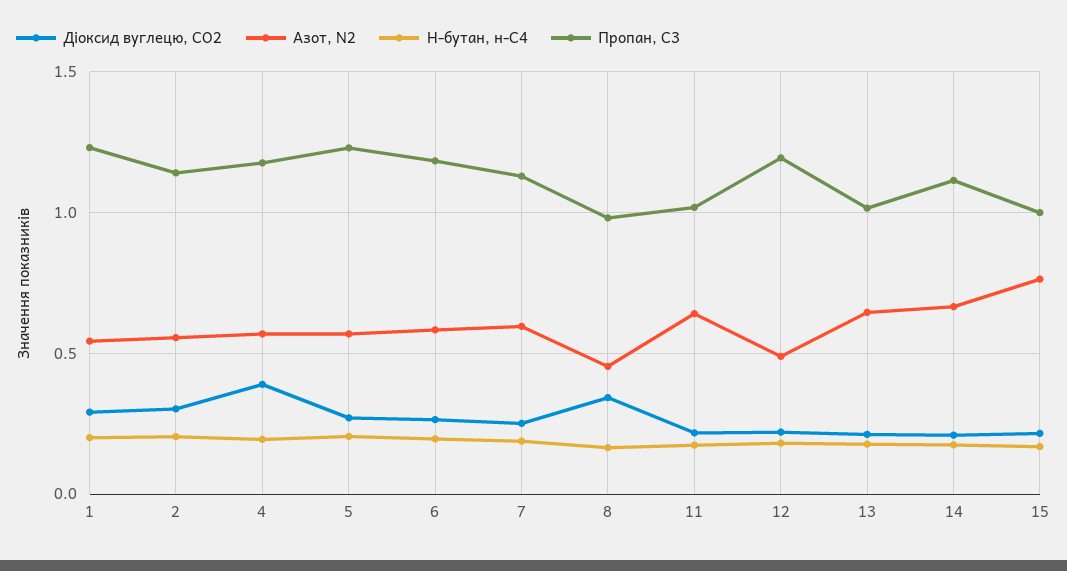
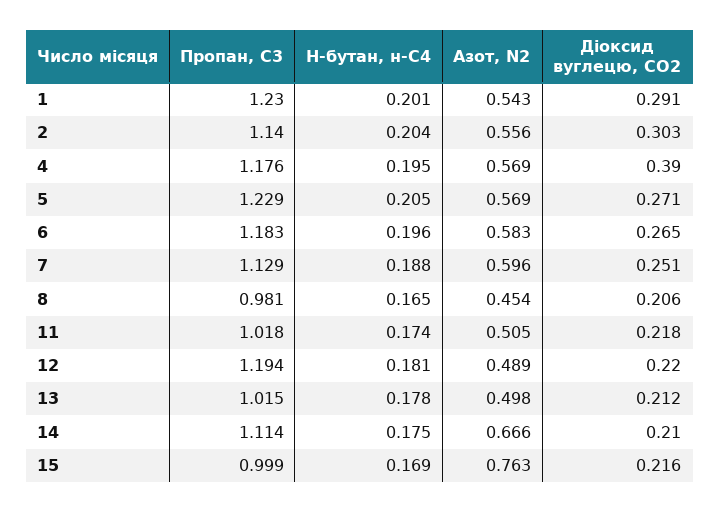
  {
    "Діоксид вуглецю, CO2": {
      "1": 0.291,
      "2": 0.303,
      "4": 0.39,
      "5": 0.271,
      "6": 0.265,
      "7": 0.251,
-     "8": 0.35,
+     "8": 0.206,
      "11": 0.218,
      "12": 0.22,
      "13": 0.212,
      "14": 0.21,
      "15": 0.216
    },
    "Азот, N2": {
      "1": 0.543,
      "2": 0.556,
      "4": 0.569,
      "5": 0.569,
      "6": 0.583,
      "7": 0.596,
      "8": 0.454,
-     "11": 0.65,
+     "11": 0.505,
      "12": 0.489,
-     "13": 0.65,
+     "13": 0.498,
      "14": 0.666,
      "15": 0.763
    },
    "Н-бутан, н-С4": {
      "1": 0.201,
      "2": 0.204,
      "4": 0.195,
      "5": 0.205,
      "6": 0.196,
      "7": 0.188,
      "8": 0.165,
      "11": 0.174,
      "12": 0.181,
      "13": 0.178,
      "14": 0.175,
      "15": 0.169
    },
    "Пропан, С3": {
      "1": 1.23,
      "2": 1.14,
      "4": 1.176,
      "5": 1.229,
      "6": 1.183,
      "7": 1.129,
      "8": 0.981,
      "11": 1.018,
      "12": 1.194,
      "13": 1.015,
      "14": 1.114,
      "15": 0.999
    }
  }

